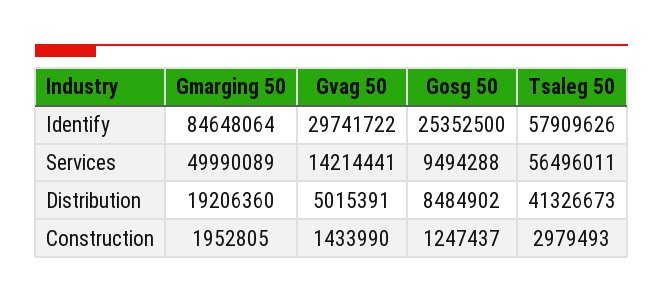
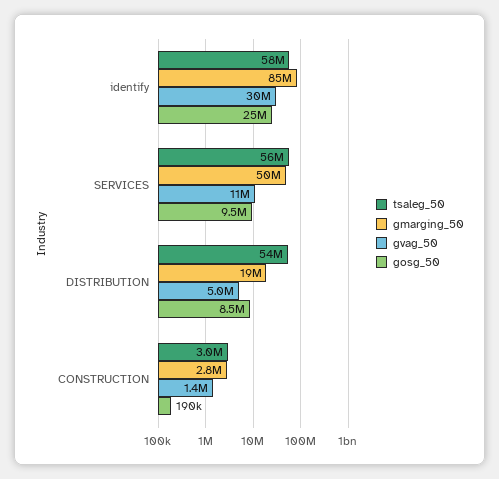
  {
    "Gmarging 50": {
      "Identify": 84648064,
      "Services": 49990089,
      "Distribution": 19206360,
-     "Construction": 1952805
+     "Construction": 2800000
    },
    "Gvag 50": {
      "Identify": 29741722,
-     "Services": 14214441,
+     "Services": 11000000,
      "Distribution": 5015391,
      "Construction": 1433990
    },
    "Gosg 50": {
      "Identify": 25352500,
      "Services": 9494288,
      "Distribution": 8484902,
-     "Construction": 1247437
+     "Construction": 190000
    },
    "Tsaleg 50": {
      "Identify": 57909626,
      "Services": 56496011,
-     "Distribution": 41326673,
+     "Distribution": 54000000,
      "Construction": 2979493
    }
  }

